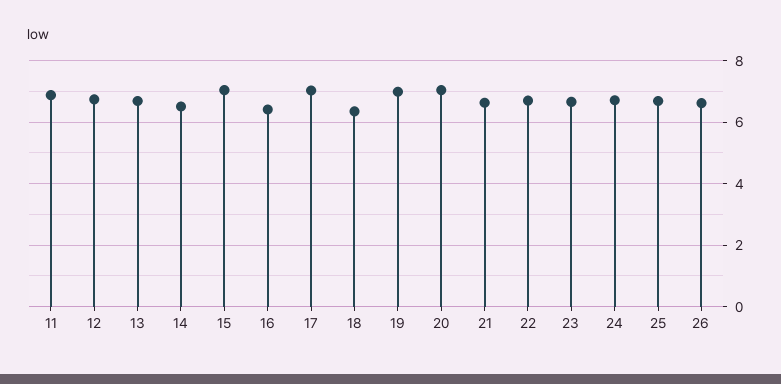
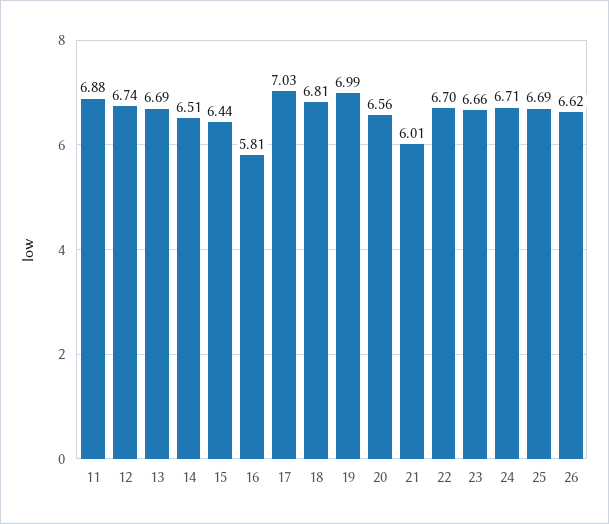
  {
    "11": 6.88,
    "12": 6.74,
    "13": 6.69,
    "14": 6.51,
-   "15": 7,
+   "15": 6.44,
-   "16": 6.4,
+   "16": 5.81,
    "17": 7.03,
-   "18": 6.4,
+   "18": 6.81,
    "19": 6.99,
-   "20": 7,
+   "20": 6.56,
-   "21": 6.6,
+   "21": 6.01,
    "22": 6.7,
    "23": 6.66,
    "24": 6.71,
    "25": 6.69,
    "26": 6.62
  }

